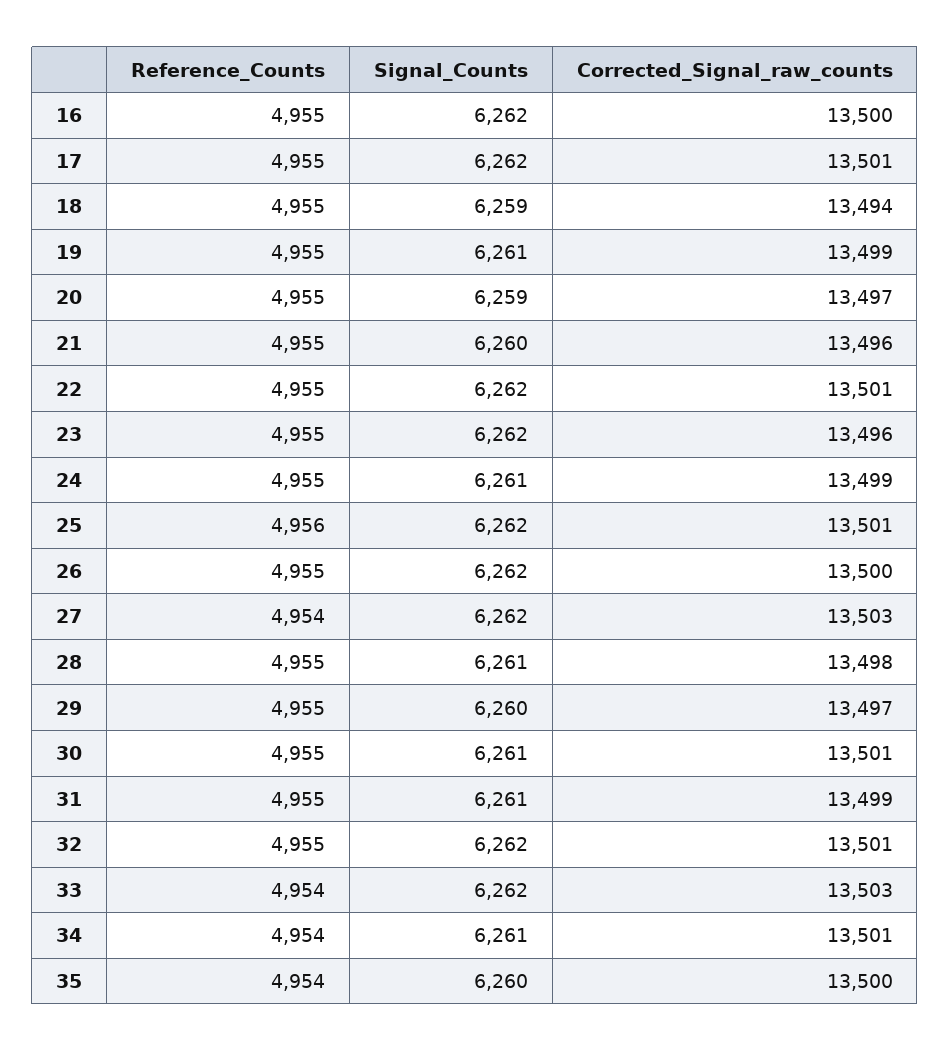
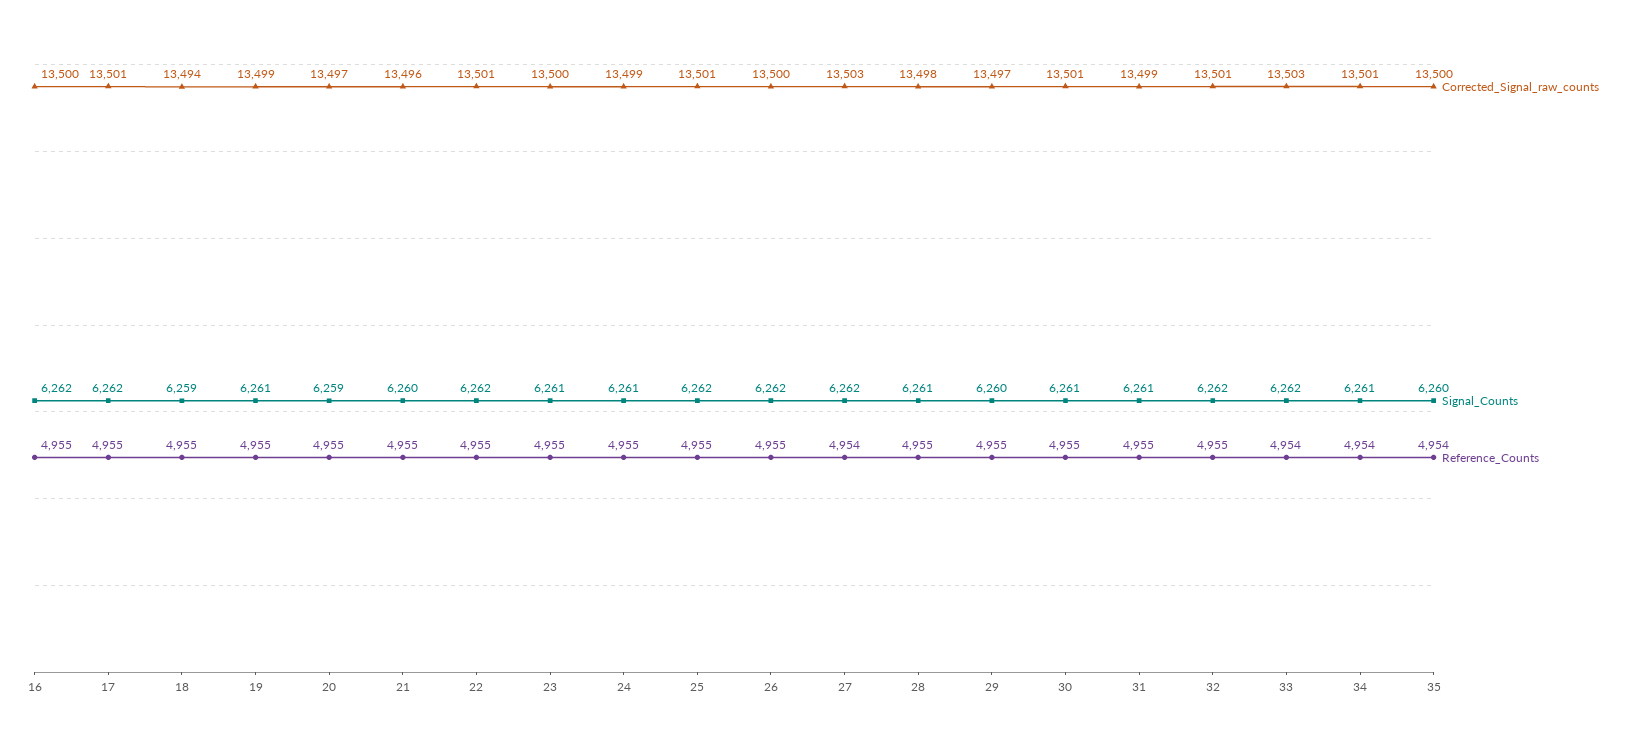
  {
    "Reference_Counts": {
      "16": 4955,
      "17": 4955,
      "18": 4955,
      "19": 4955,
      "20": 4955,
      "21": 4955,
      "22": 4955,
      "23": 4955,
      "24": 4955,
-     "25": 4956,
+     "25": 4955,
      "26": 4955,
      "27": 4954,
      "28": 4955,
      "29": 4955,
      "30": 4955,
      "31": 4955,
      "32": 4955,
      "33": 4954,
      "34": 4954,
      "35": 4954
    },
    "Signal_Counts": {
      "16": 6262,
      "17": 6262,
      "18": 6259,
      "19": 6261,
      "20": 6259,
      "21": 6260,
      "22": 6262,
-     "23": 6262,
+     "23": 6261,
      "24": 6261,
      "25": 6262,
      "26": 6262,
      "27": 6262,
      "28": 6261,
      "29": 6260,
      "30": 6261,
      "31": 6261,
      "32": 6262,
      "33": 6262,
      "34": 6261,
      "35": 6260
    },
    "Corrected_Signal_raw_counts": {
      "16": 13500,
      "17": 13501,
      "18": 13494,
      "19": 13499,
      "20": 13497,
      "21": 13496,
      "22": 13501,
-     "23": 13496,
+     "23": 13500,
      "24": 13499,
      "25": 13501,
      "26": 13500,
      "27": 13503,
      "28": 13498,
      "29": 13497,
      "30": 13501,
      "31": 13499,
      "32": 13501,
      "33": 13503,
      "34": 13501,
      "35": 13500
    }
  }

